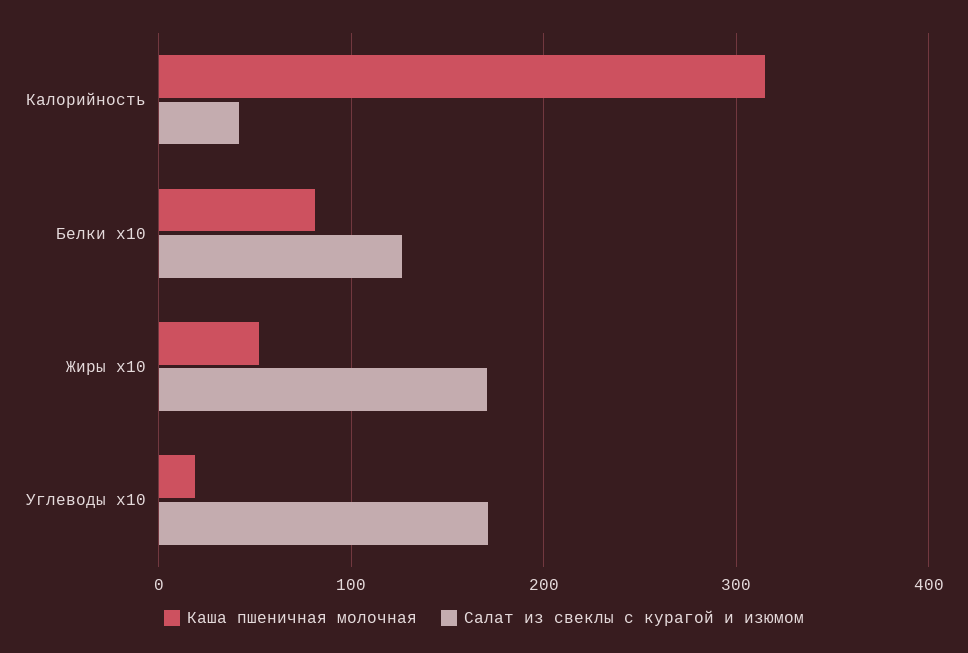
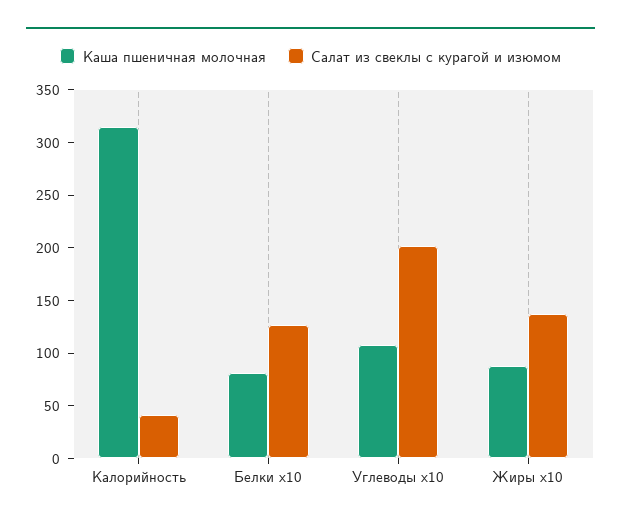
  {
    "Каша пшеничная молочная": {
      "Калорийность": 320,
      "Белки x10": 80,
-     "Жиры x10": 50,
+     "Жиры x10": 90,
-     "Углеводы x10": 20
+     "Углеводы x10": 110
    },
    "Салат из свеклы с курагой и изюмом": {
      "Калорийность": 40,
      "Белки x10": 130,
-     "Жиры x10": 170,
+     "Жиры x10": 140,
-     "Углеводы x10": 170
+     "Углеводы x10": 200
    }
  }

